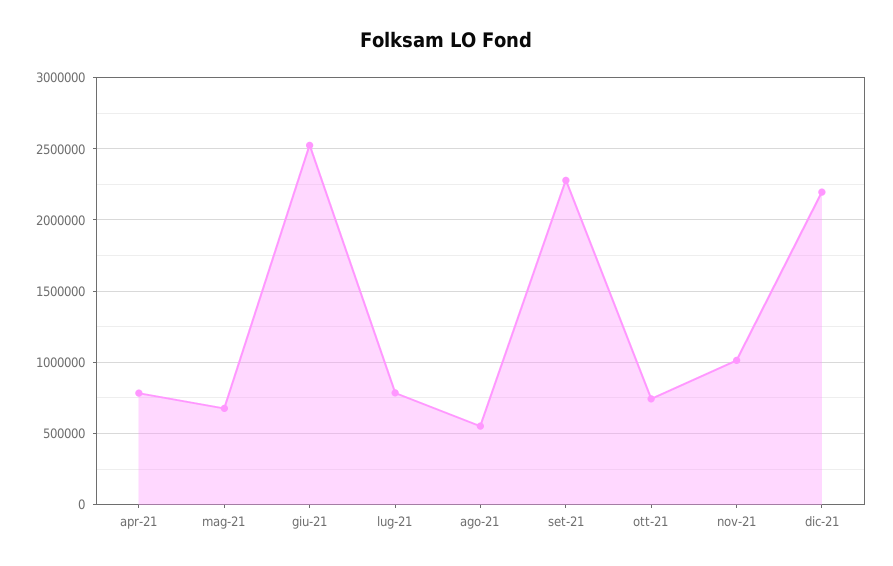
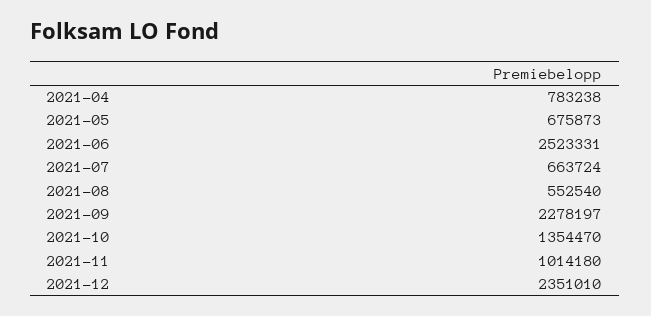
  {
    "apr-21": 783238,
    "mag-21": 675873,
    "giu-21": 2523331,
-   "lug-21": 800000,
+   "lug-21": 663724,
    "ago-21": 552540,
    "set-21": 2278197,
-   "ott-21": 750000,
+   "ott-21": 1354470,
    "nov-21": 1014180,
-   "dic-21": 2200000
+   "dic-21": 2351010
  }

